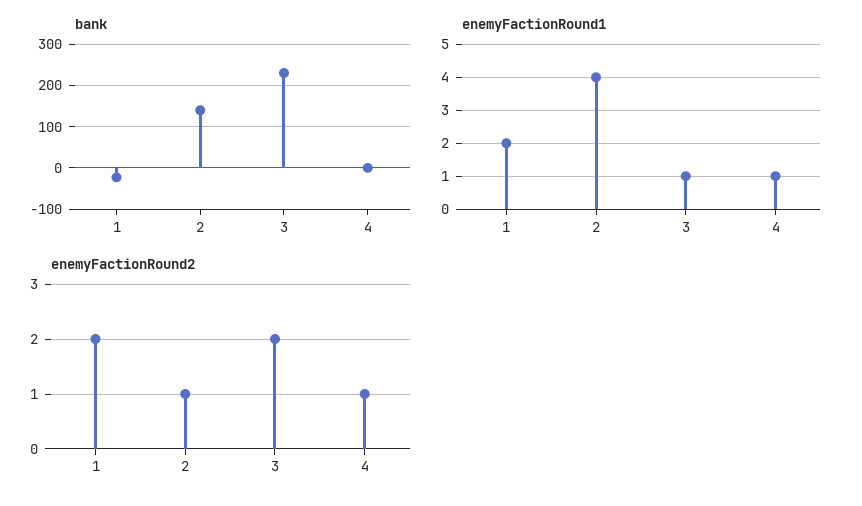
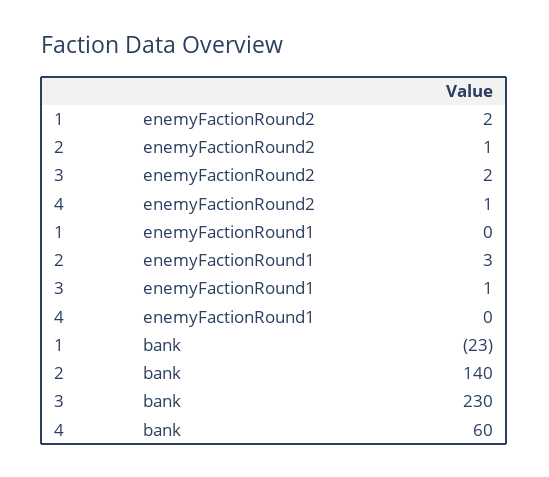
  {
    "bank": {
      "1": -23,
      "2": 140,
      "3": 230,
-     "4": 0
+     "4": 60
    },
    "enemyFactionRound1": {
-     "1": 2,
+     "1": 0,
-     "2": 4,
+     "2": 3,
      "3": 1,
-     "4": 1
+     "4": 0
    },
    "enemyFactionRound2": {
      "1": 2,
      "2": 1,
      "3": 2,
      "4": 1
    }
  }

